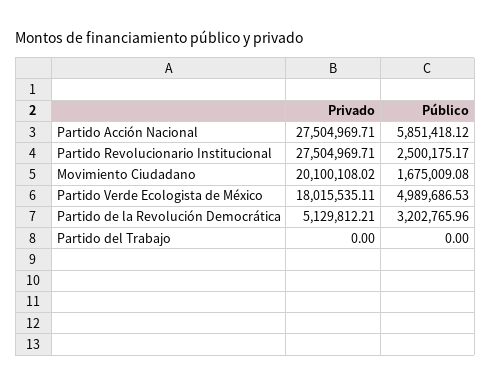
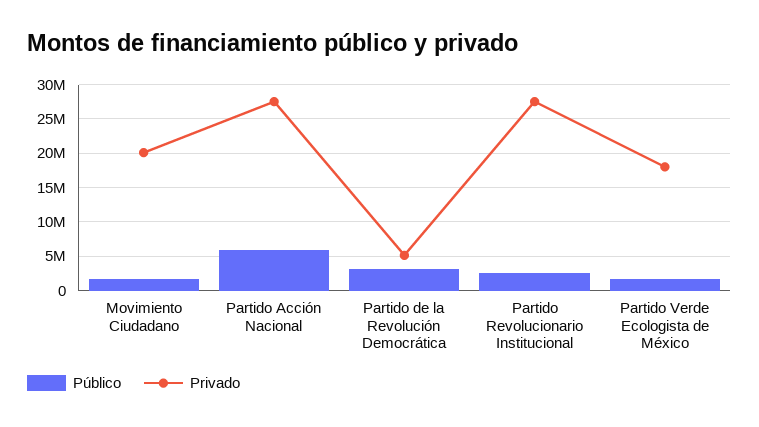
  {
    "Privado": {
      "Partido Acción Nacional": 27504969.71,
      "Partido Revolucionario Institucional": 27504969.71,
      "Movimiento Ciudadano": 20100108.02,
      "Partido Verde Ecologista de México": 18015535.11,
-     "Partido de la Revolución Democrática": 5129812.21,
+     "Partido de la Revolución Democrática": 5129812.21
-     "Partido del Trabajo": 0
    },
    "Público": {
      "Partido Acción Nacional": 5851418.12,
      "Partido Revolucionario Institucional": 2500175.17,
      "Movimiento Ciudadano": 1675009.08,
-     "Partido Verde Ecologista de México": 4989686.53,
+     "Partido Verde Ecologista de México": 2000000,
-     "Partido de la Revolución Democrática": 3202765.96,
+     "Partido de la Revolución Democrática": 3202765.96
-     "Partido del Trabajo": 0
    }
  }

